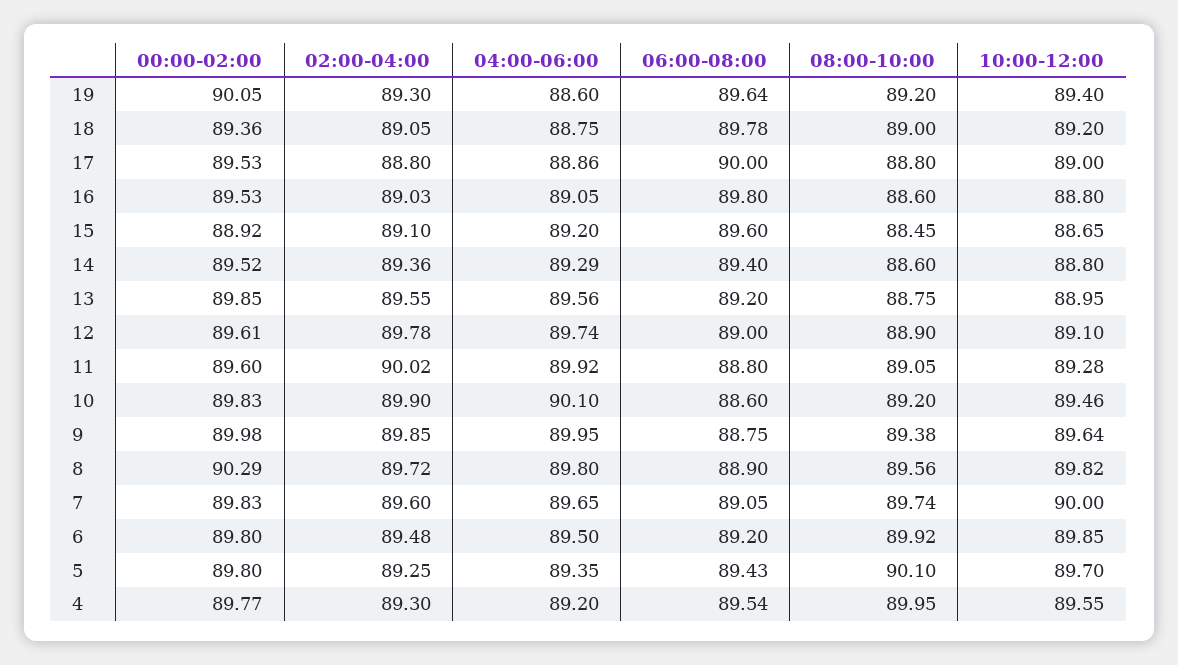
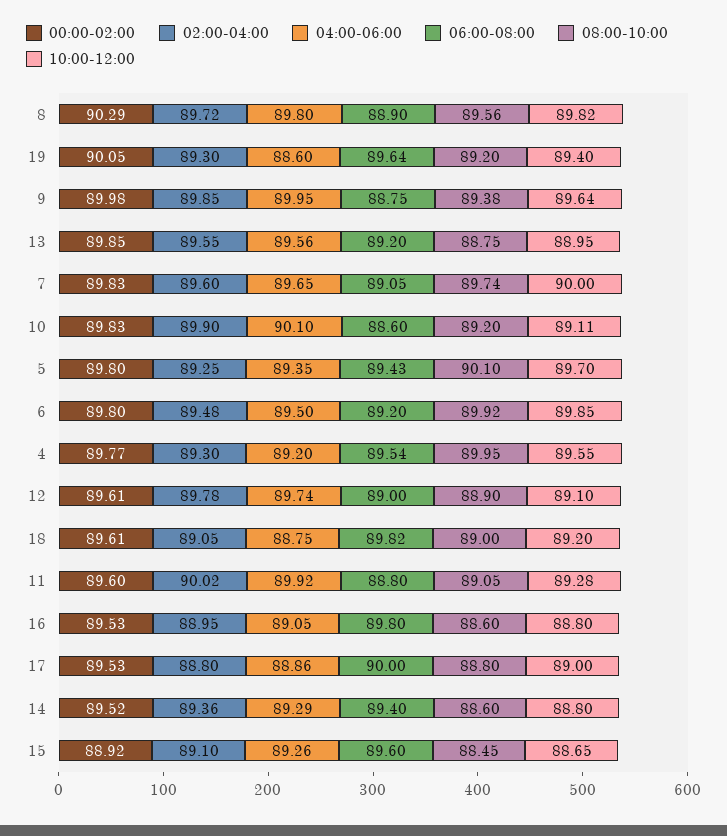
  {
    "00:00-02:00": {
      "19": 90.05,
-     "18": 89.36,
+     "18": 89.61,
      "17": 89.53,
      "16": 89.53,
      "15": 88.92,
      "14": 89.52,
      "13": 89.85,
      "12": 89.61,
      "11": 89.6,
      "10": 89.83,
      "9": 89.98,
      "8": 90.29,
      "7": 89.83,
      "6": 89.8,
      "5": 89.8,
      "4": 89.77
    },
    "02:00-04:00": {
      "19": 89.3,
      "18": 89.05,
      "17": 88.8,
-     "16": 89.03,
+     "16": 88.95,
      "15": 89.1,
      "14": 89.36,
      "13": 89.55,
      "12": 89.78,
      "11": 90.02,
      "10": 89.9,
      "9": 89.85,
      "8": 89.72,
      "7": 89.6,
      "6": 89.48,
      "5": 89.25,
      "4": 89.3
    },
    "04:00-06:00": {
      "19": 88.6,
      "18": 88.75,
      "17": 88.86,
      "16": 89.05,
-     "15": 89.2,
+     "15": 89.26,
      "14": 89.29,
      "13": 89.56,
      "12": 89.74,
      "11": 89.92,
      "10": 90.1,
      "9": 89.95,
      "8": 89.8,
      "7": 89.65,
      "6": 89.5,
      "5": 89.35,
      "4": 89.2
    },
    "06:00-08:00": {
      "19": 89.64,
-     "18": 89.78,
+     "18": 89.82,
      "17": 90,
      "16": 89.8,
      "15": 89.6,
      "14": 89.4,
      "13": 89.2,
      "12": 89,
      "11": 88.8,
      "10": 88.6,
      "9": 88.75,
      "8": 88.9,
      "7": 89.05,
      "6": 89.2,
      "5": 89.43,
      "4": 89.54
    },
    "08:00-10:00": {
      "19": 89.2,
      "18": 89,
      "17": 88.8,
      "16": 88.6,
      "15": 88.45,
      "14": 88.6,
      "13": 88.75,
      "12": 88.9,
      "11": 89.05,
      "10": 89.2,
      "9": 89.38,
      "8": 89.56,
      "7": 89.74,
      "6": 89.92,
      "5": 90.1,
      "4": 89.95
    },
    "10:00-12:00": {
      "19": 89.4,
      "18": 89.2,
      "17": 89,
      "16": 88.8,
      "15": 88.65,
      "14": 88.8,
      "13": 88.95,
      "12": 89.1,
      "11": 89.28,
-     "10": 89.46,
+     "10": 89.11,
      "9": 89.64,
      "8": 89.82,
      "7": 90,
      "6": 89.85,
      "5": 89.7,
      "4": 89.55
    }
  }

